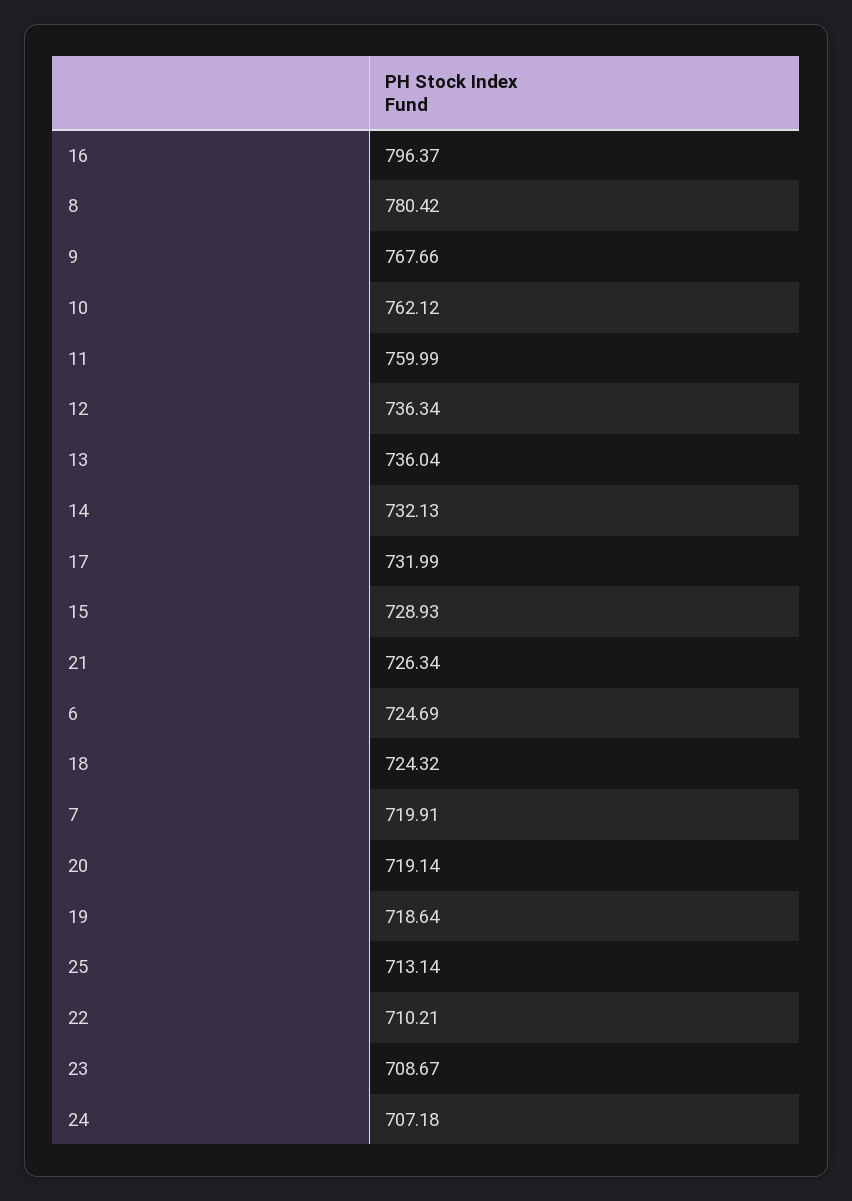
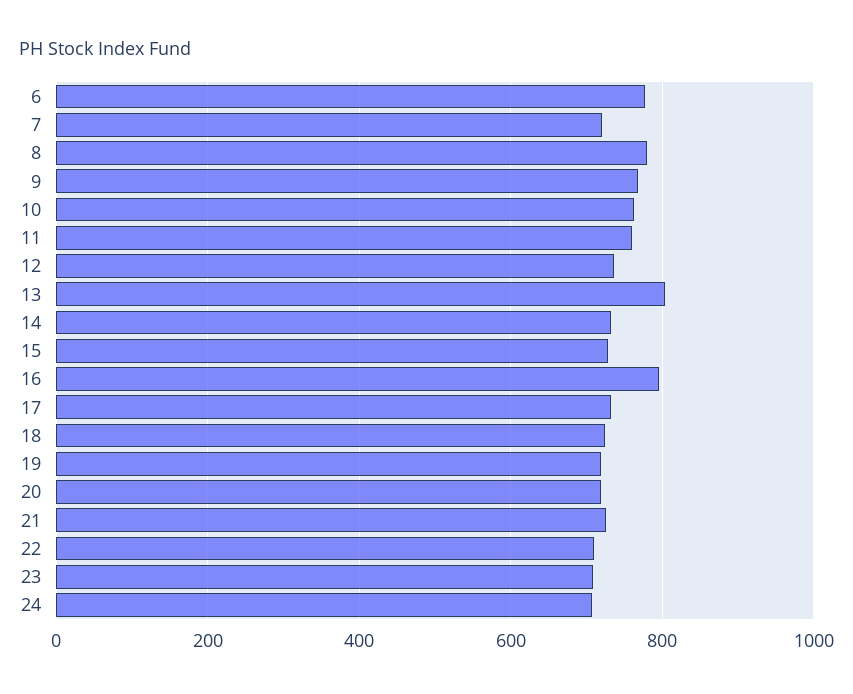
  {
    "16": 796.37,
    "8": 780.42,
    "9": 767.66,
    "10": 762.12,
    "11": 759.99,
    "12": 736.34,
-   "13": 736.04,
+   "13": 800,
    "14": 732.13,
    "17": 731.99,
    "15": 728.93,
    "21": 726.34,
-   "6": 724.69,
+   "6": 780,
    "18": 724.32,
    "7": 719.91,
    "20": 719.14,
    "19": 718.64,
-   "25": 713.14,
    "22": 710.21,
    "23": 708.67,
    "24": 707.18
  }

